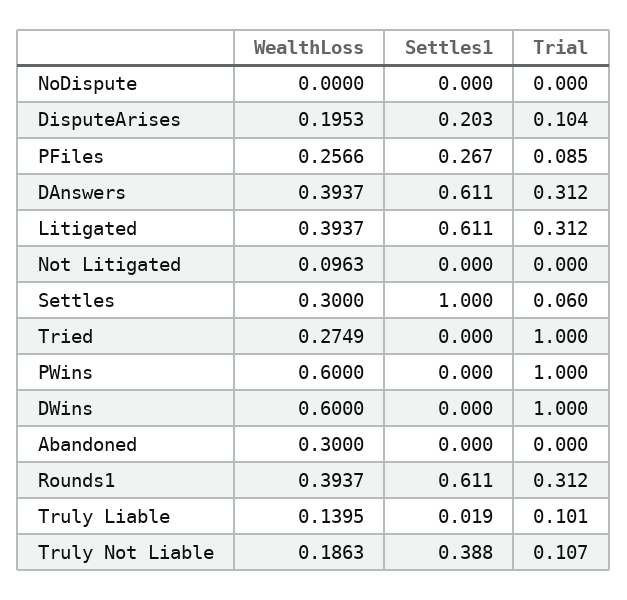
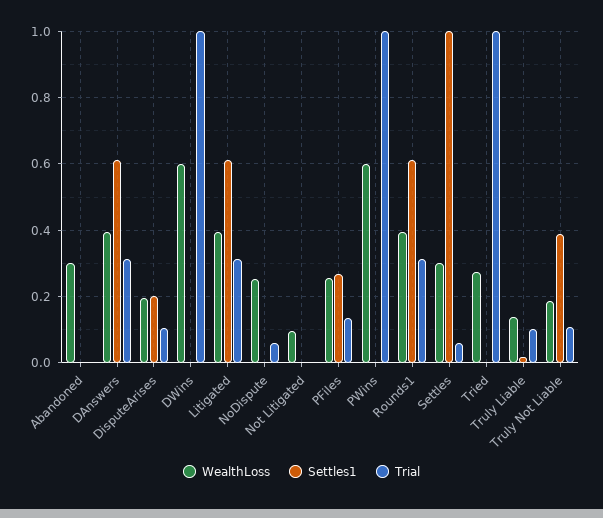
  {
    "WealthLoss": {
-     "NoDispute": 0,
+     "NoDispute": 0.26,
      "DisputeArises": 0.1953,
      "PFiles": 0.2566,
      "DAnswers": 0.3937,
      "Litigated": 0.3937,
      "Not Litigated": 0.0963,
      "Settles": 0.3,
      "Tried": 0.2749,
      "PWins": 0.6,
      "DWins": 0.6,
      "Abandoned": 0.3,
      "Rounds1": 0.3937,
      "Truly Liable": 0.1395,
      "Truly Not Liable": 0.1863
    },
    "Settles1": {
      "NoDispute": 0,
      "DisputeArises": 0.203,
      "PFiles": 0.267,
      "DAnswers": 0.611,
      "Litigated": 0.611,
      "Not Litigated": 0,
      "Settles": 1,
      "Tried": 0,
      "PWins": 0,
      "DWins": 0,
      "Abandoned": 0,
      "Rounds1": 0.611,
      "Truly Liable": 0.019,
      "Truly Not Liable": 0.388
    },
    "Trial": {
-     "NoDispute": 0,
+     "NoDispute": 0.06,
      "DisputeArises": 0.104,
-     "PFiles": 0.085,
+     "PFiles": 0.14,
      "DAnswers": 0.312,
      "Litigated": 0.312,
      "Not Litigated": 0,
      "Settles": 0.06,
      "Tried": 1,
      "PWins": 1,
      "DWins": 1,
      "Abandoned": 0,
      "Rounds1": 0.312,
      "Truly Liable": 0.101,
      "Truly Not Liable": 0.107
    }
  }

